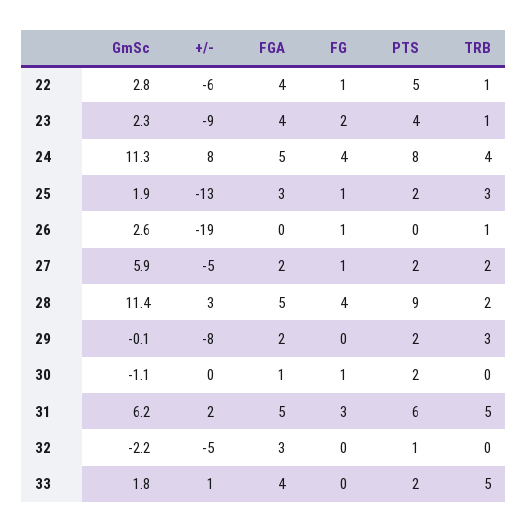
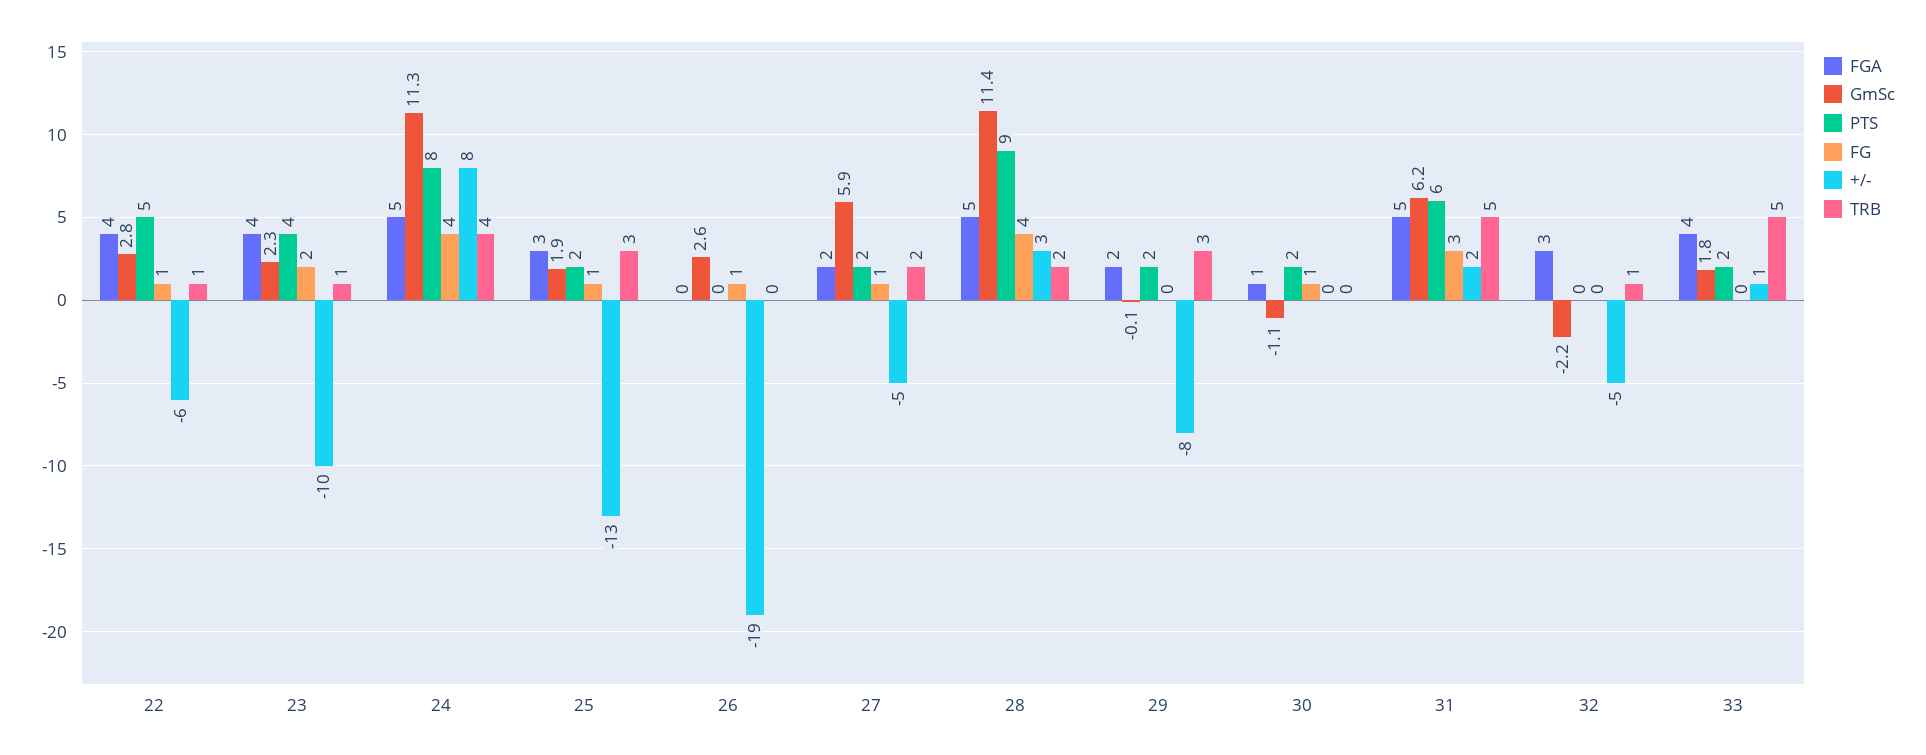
  {
    "GmSc": {
      "22": 2.8,
      "23": 2.3,
      "24": 11.3,
      "25": 1.9,
      "26": 2.6,
      "27": 5.9,
      "28": 11.4,
      "29": -0.1,
      "30": -1.1,
      "31": 6.2,
      "32": -2.2,
      "33": 1.8
    },
    "+/-": {
      "22": -6,
-     "23": -9,
+     "23": -10,
      "24": 8,
      "25": -13,
      "26": -19,
      "27": -5,
      "28": 3,
      "29": -8,
      "30": 0,
      "31": 2,
      "32": -5,
      "33": 1
    },
    "FGA": {
      "22": 4,
      "23": 4,
      "24": 5,
      "25": 3,
      "26": 0,
      "27": 2,
      "28": 5,
      "29": 2,
      "30": 1,
      "31": 5,
      "32": 3,
      "33": 4
    },
    "FG": {
      "22": 1,
      "23": 2,
      "24": 4,
      "25": 1,
      "26": 1,
      "27": 1,
      "28": 4,
      "29": 0,
      "30": 1,
      "31": 3,
      "32": 0,
      "33": 0
    },
    "PTS": {
      "22": 5,
      "23": 4,
      "24": 8,
      "25": 2,
      "26": 0,
      "27": 2,
      "28": 9,
      "29": 2,
      "30": 2,
      "31": 6,
-     "32": 1,
+     "32": 0,
      "33": 2
    },
    "TRB": {
      "22": 1,
      "23": 1,
      "24": 4,
      "25": 3,
-     "26": 1,
+     "26": 0,
      "27": 2,
      "28": 2,
      "29": 3,
      "30": 0,
      "31": 5,
-     "32": 0,
+     "32": 1,
      "33": 5
    }
  }

